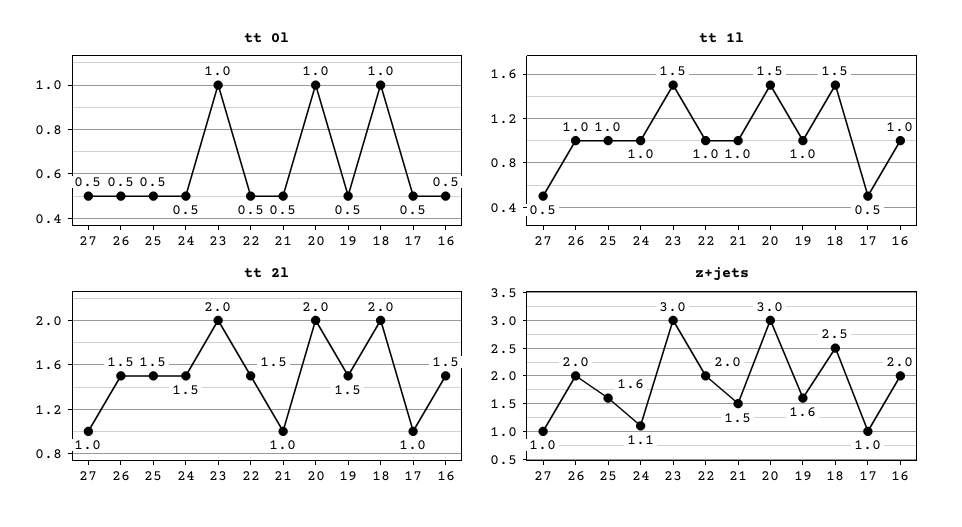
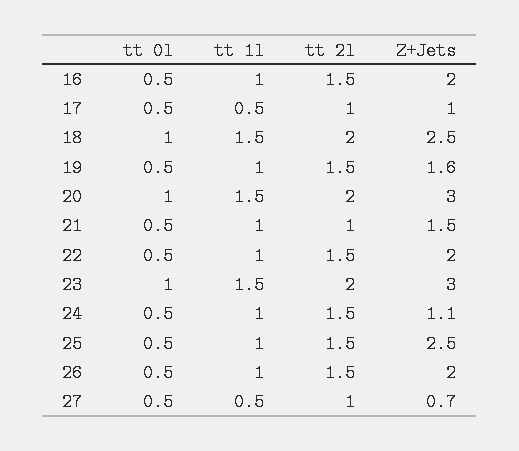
  {
    "tt 0l": {
      "27": 0.5,
      "26": 0.5,
      "25": 0.5,
      "24": 0.5,
      "23": 1,
      "22": 0.5,
      "21": 0.5,
      "20": 1,
      "19": 0.5,
      "18": 1,
      "17": 0.5,
      "16": 0.5
    },
    "tt 1l": {
      "27": 0.5,
      "26": 1,
      "25": 1,
      "24": 1,
      "23": 1.5,
      "22": 1,
      "21": 1,
      "20": 1.5,
      "19": 1,
      "18": 1.5,
      "17": 0.5,
      "16": 1
    },
    "tt 2l": {
      "27": 1,
      "26": 1.5,
      "25": 1.5,
      "24": 1.5,
      "23": 2,
      "22": 1.5,
      "21": 1,
      "20": 2,
      "19": 1.5,
      "18": 2,
      "17": 1,
      "16": 1.5
    },
    "z+jets": {
-     "27": 1,
+     "27": 0.7,
      "26": 2,
-     "25": 1.6,
+     "25": 2.5,
      "24": 1.1,
      "23": 3,
      "22": 2,
      "21": 1.5,
      "20": 3,
      "19": 1.6,
      "18": 2.5,
      "17": 1,
      "16": 2
    }
  }

